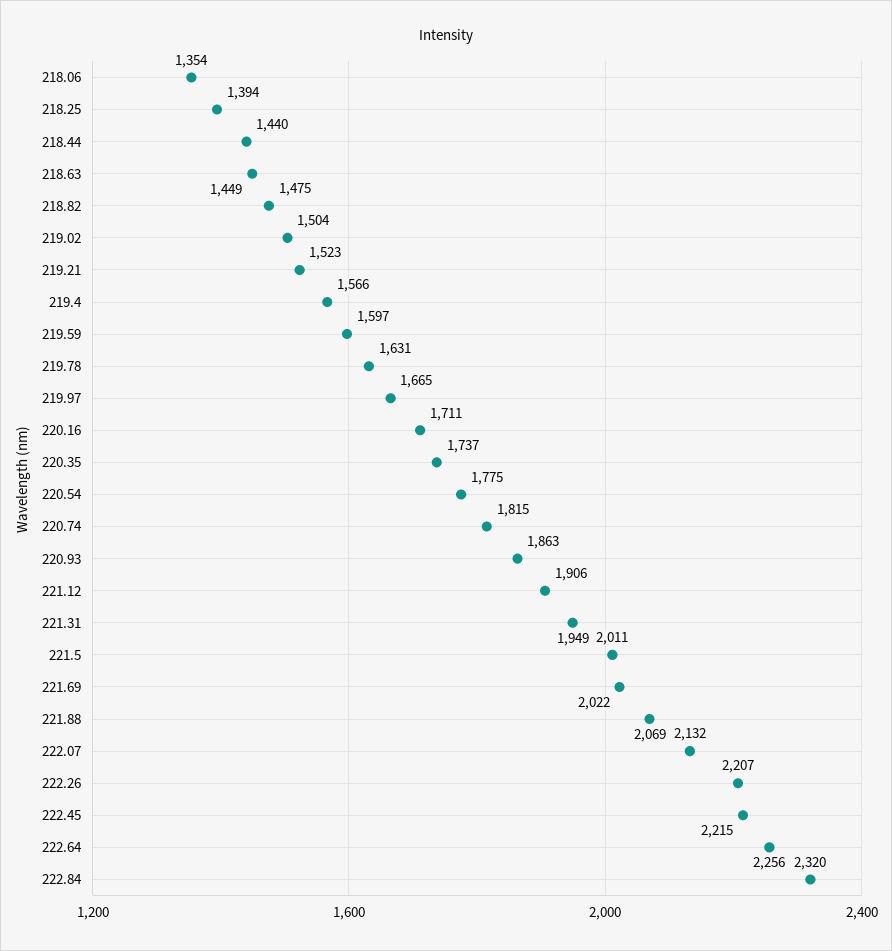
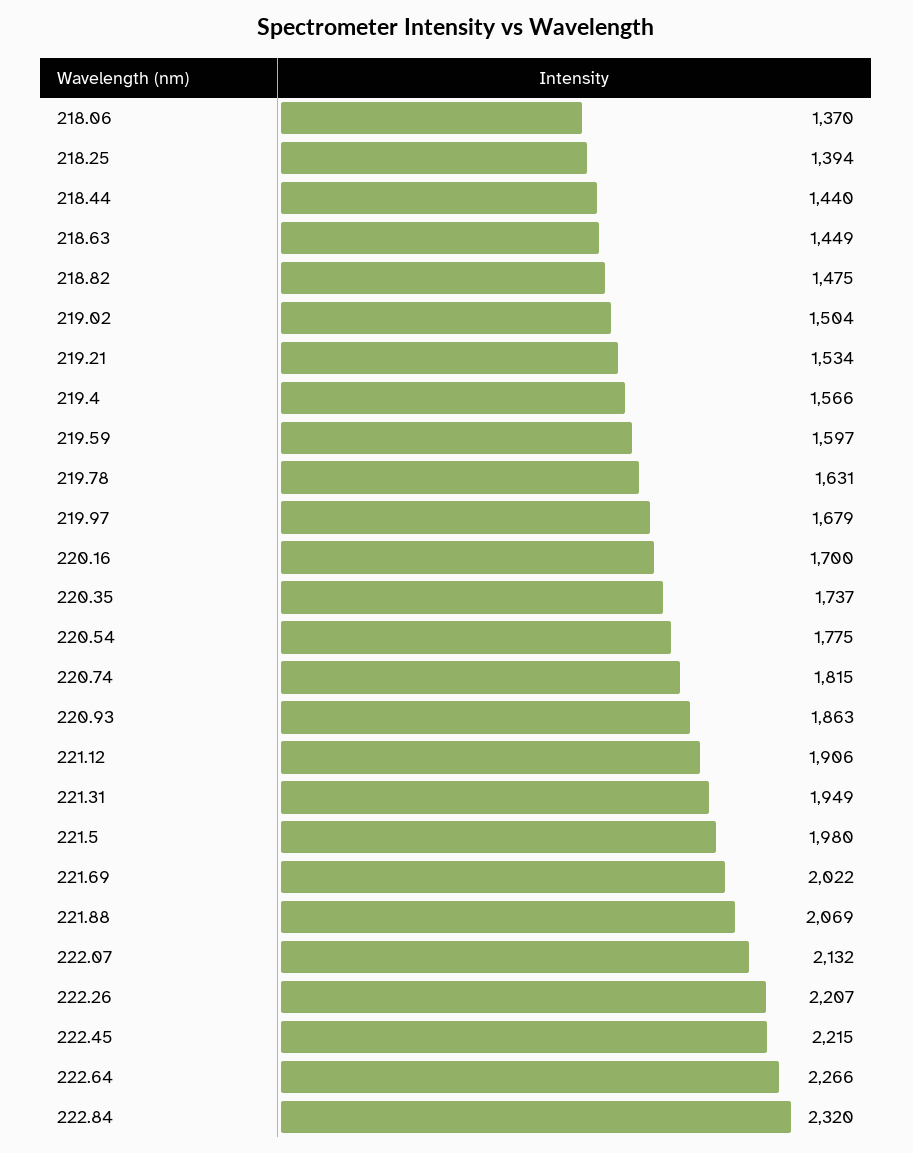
  {
-   "218.06": 1354,
+   "218.06": 1370,
    "218.25": 1394,
    "218.44": 1440,
    "218.63": 1449,
    "218.82": 1475,
    "219.02": 1504,
-   "219.21": 1523,
+   "219.21": 1534,
    "219.4": 1566,
    "219.59": 1597,
    "219.78": 1631,
-   "219.97": 1665,
+   "219.97": 1679,
-   "220.16": 1711,
+   "220.16": 1700,
    "220.35": 1737,
    "220.54": 1775,
    "220.74": 1815,
    "220.93": 1863,
    "221.12": 1906,
    "221.31": 1949,
-   "221.5": 2011,
+   "221.5": 1980,
    "221.69": 2022,
    "221.88": 2069,
    "222.07": 2132,
    "222.26": 2207,
    "222.45": 2215,
-   "222.64": 2256,
+   "222.64": 2266,
    "222.84": 2320
  }

